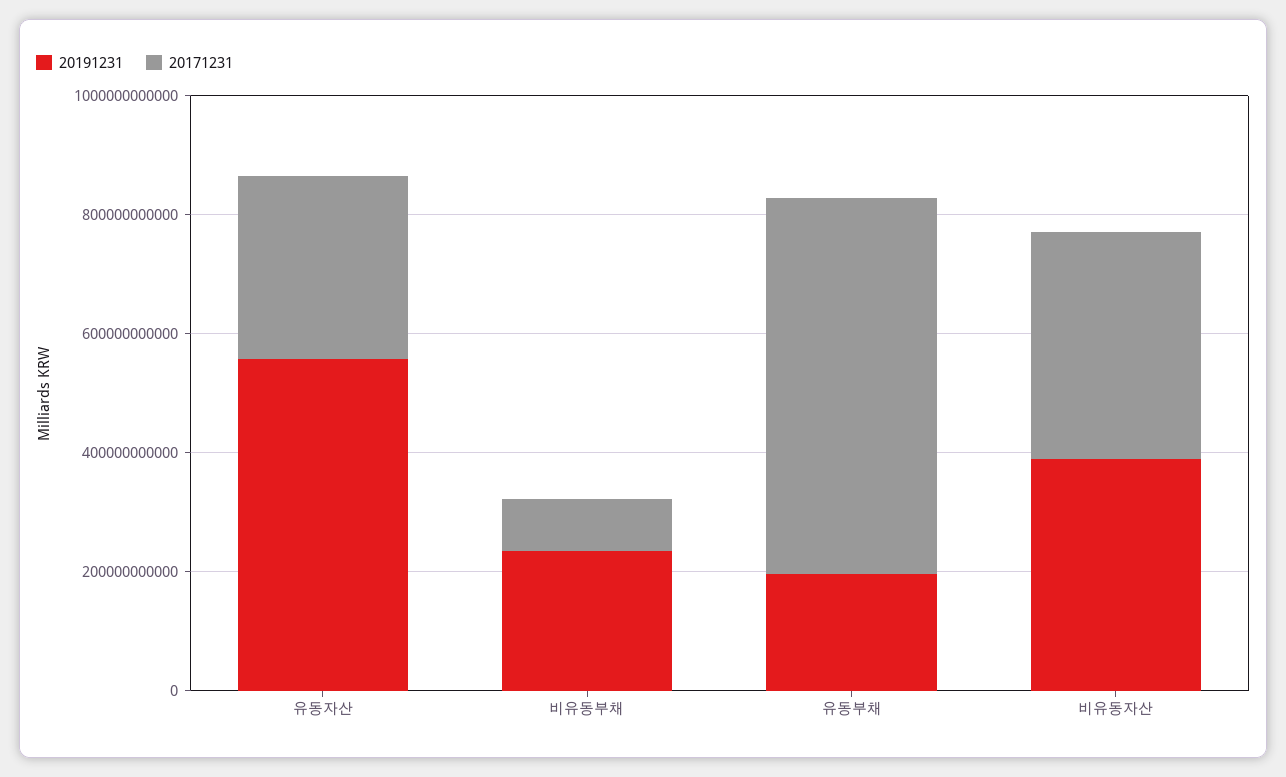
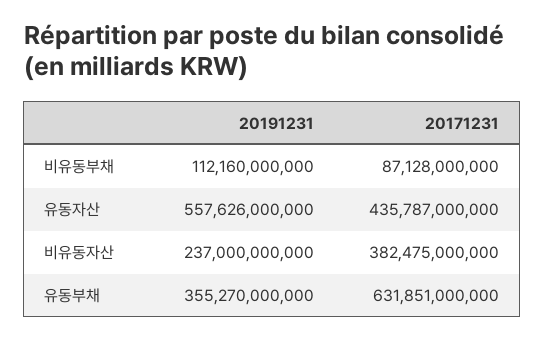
  {
    "20191231": {
      "유동자산": 557626000000,
-     "비유동부채": 250000000000,
+     "비유동부채": 112160000000,
-     "유동부채": 200000000000,
+     "유동부채": 355270000000,
-     "비유동자산": 400000000000
+     "비유동자산": 237000000000
    },
    "20171231": {
-     "유동자산": 300000000000,
+     "유동자산": 435787000000,
      "비유동부채": 87128000000,
      "유동부채": 631851000000,
      "비유동자산": 382475000000
    }
  }

